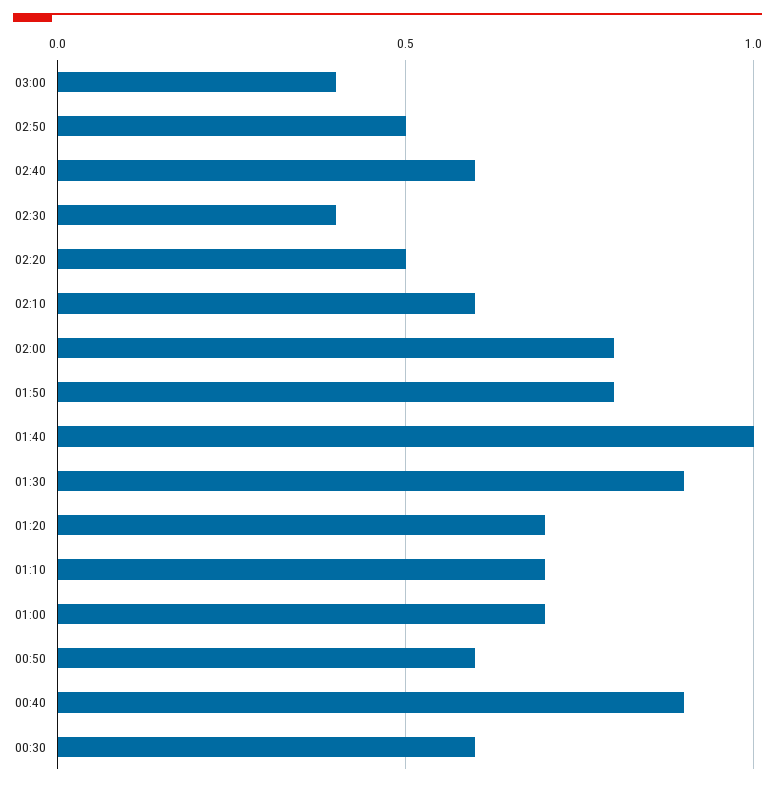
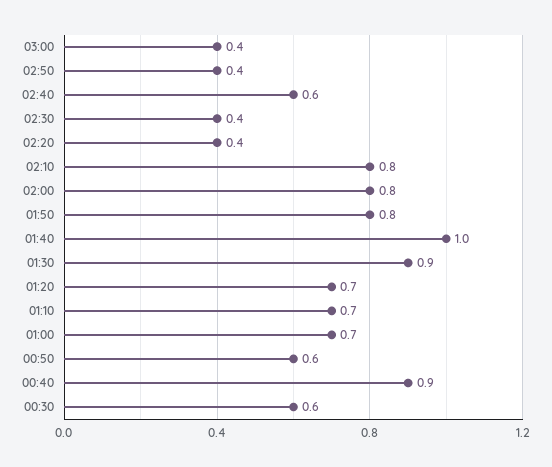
  {
    "03:00": 0.4,
-   "02:50": 0.5,
+   "02:50": 0.4,
    "02:40": 0.6,
    "02:30": 0.4,
-   "02:20": 0.5,
+   "02:20": 0.4,
-   "02:10": 0.6,
+   "02:10": 0.8,
    "02:00": 0.8,
    "01:50": 0.8,
    "01:40": 1,
    "01:30": 0.9,
    "01:20": 0.7,
    "01:10": 0.7,
    "01:00": 0.7,
    "00:50": 0.6,
    "00:40": 0.9,
    "00:30": 0.6
  }

